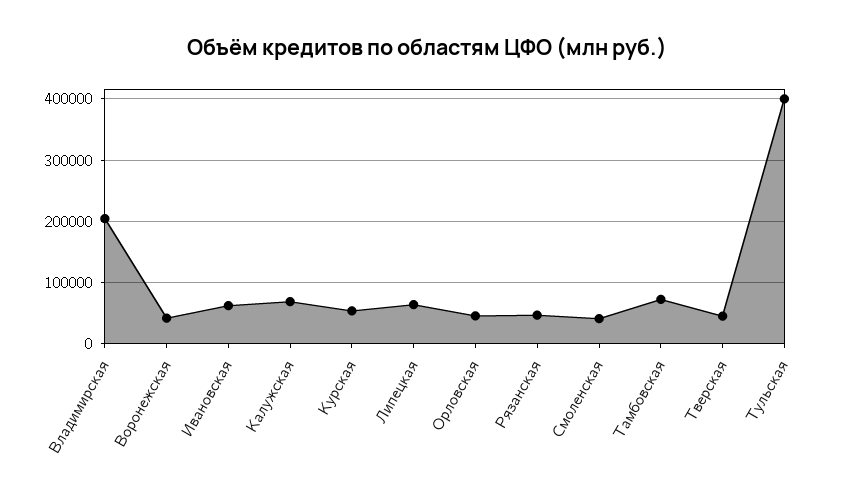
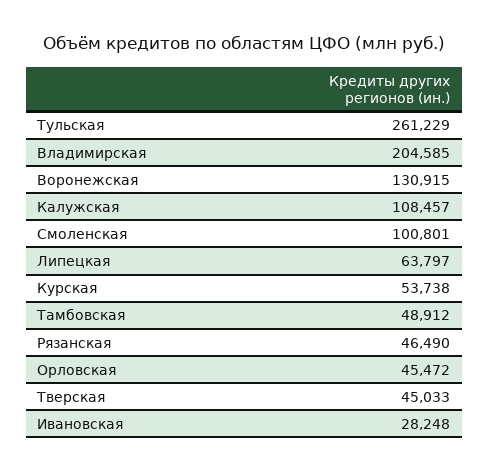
  {
    "Владимирская": 204585,
-   "Воронежская": 40000,
+   "Воронежская": 130915,
-   "Ивановская": 60000,
+   "Ивановская": 28248,
-   "Калужская": 70000,
+   "Калужская": 108457,
    "Курская": 53738,
    "Липецкая": 63797,
    "Орловская": 45472,
    "Рязанская": 46490,
-   "Смоленская": 40000,
+   "Смоленская": 100801,
-   "Тамбовская": 70000,
+   "Тамбовская": 48912,
    "Тверская": 45033,
-   "Тульская": 400000
+   "Тульская": 261229
  }

